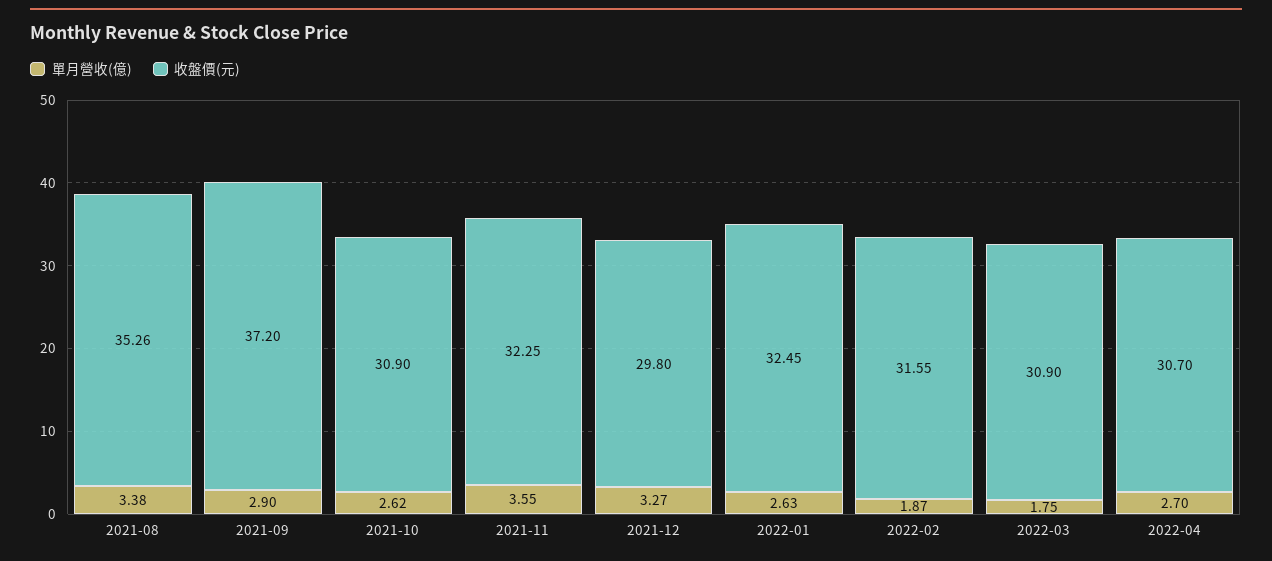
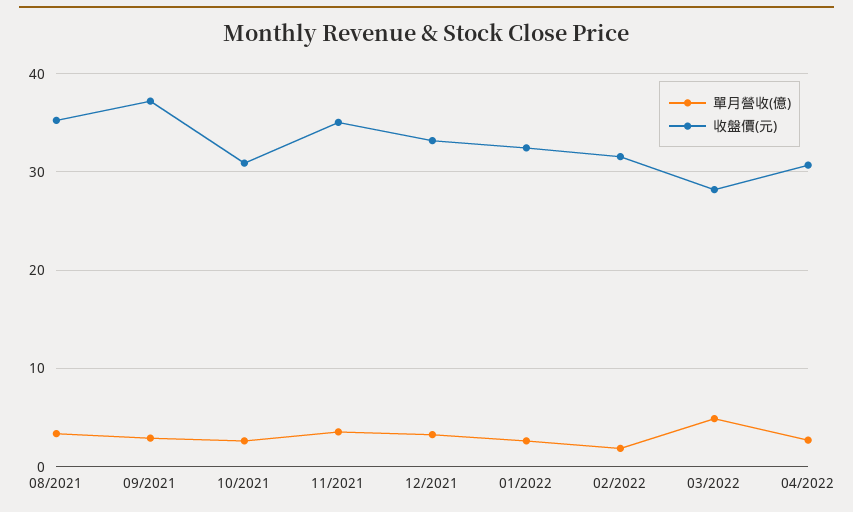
  {
    "單月營收(億)": {
      "2021-08": 3.38,
      "2021-09": 2.9,
      "2021-10": 2.62,
      "2021-11": 3.55,
      "2021-12": 3.27,
      "2022-01": 2.63,
      "2022-02": 1.87,
-     "2022-03": 1.75,
+     "2022-03": 5,
      "2022-04": 2.7
    },
    "收盤價(元)": {
      "2021-08": 35.26,
      "2021-09": 37.2,
      "2021-10": 30.9,
-     "2021-11": 32.25,
+     "2021-11": 35,
-     "2021-12": 29.8,
+     "2021-12": 33,
      "2022-01": 32.45,
      "2022-02": 31.55,
-     "2022-03": 30.9,
+     "2022-03": 28,
      "2022-04": 30.7
    }
  }

